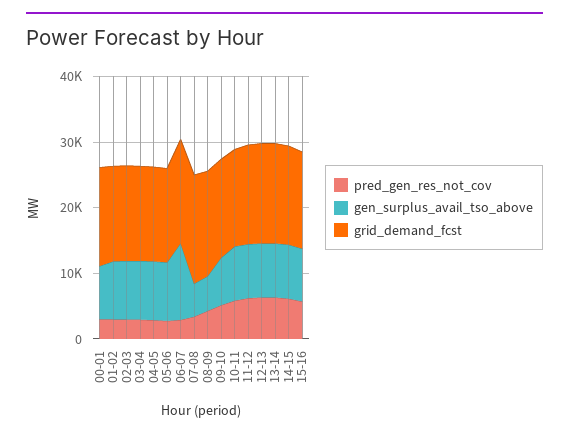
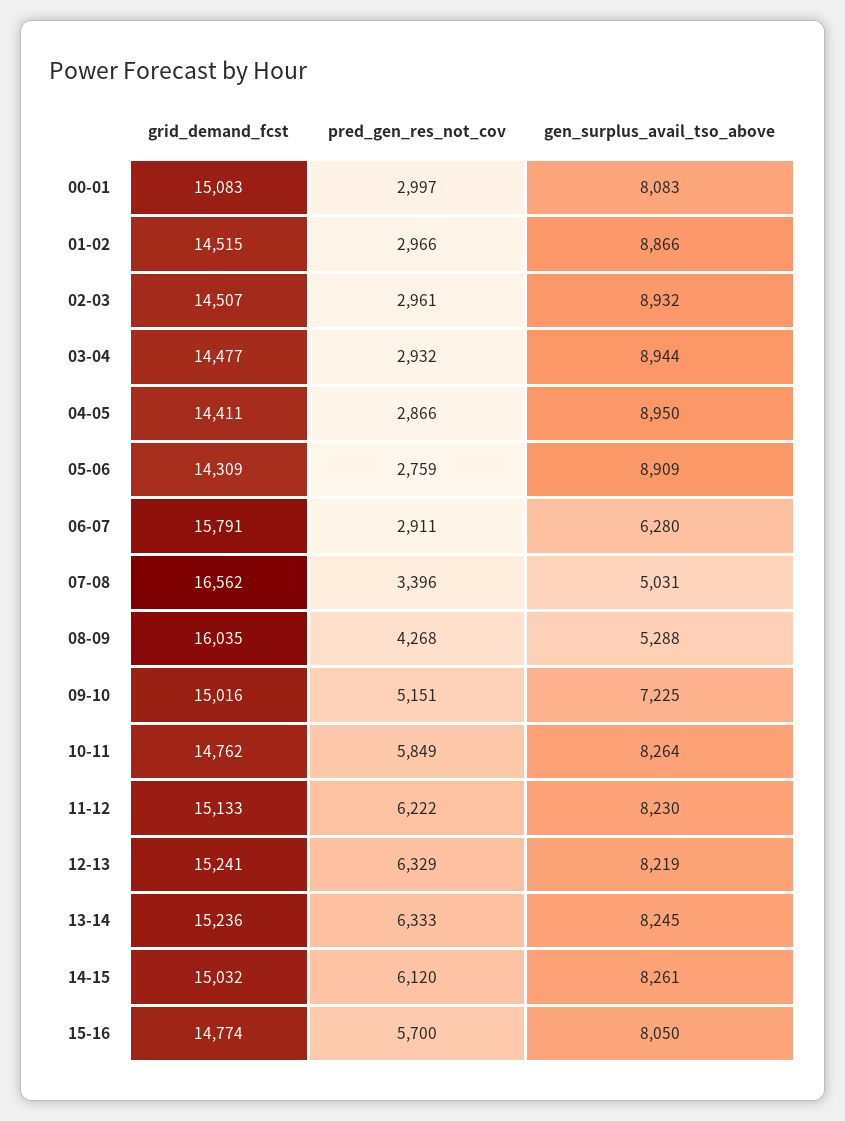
  {
    "pred_gen_res_not_cov": {
      "00-01": 2997,
      "01-02": 2966,
      "02-03": 2961,
      "03-04": 2932,
      "04-05": 2866,
      "05-06": 2759,
      "06-07": 2911,
      "07-08": 3396,
      "08-09": 4268,
      "09-10": 5151,
      "10-11": 5849,
      "11-12": 6222,
      "12-13": 6329,
      "13-14": 6333,
      "14-15": 6120,
      "15-16": 5700
    },
    "gen_surplus_avail_tso_above": {
      "00-01": 8083,
      "01-02": 8866,
      "02-03": 8932,
      "03-04": 8944,
      "04-05": 8950,
      "05-06": 8909,
-     "06-07": 12000,
+     "06-07": 6280,
      "07-08": 5031,
      "08-09": 5288,
      "09-10": 7225,
      "10-11": 8264,
      "11-12": 8230,
      "12-13": 8219,
      "13-14": 8245,
      "14-15": 8261,
      "15-16": 8050
    },
    "grid_demand_fcst": {
      "00-01": 15083,
      "01-02": 14515,
      "02-03": 14507,
      "03-04": 14477,
      "04-05": 14411,
      "05-06": 14309,
      "06-07": 15791,
      "07-08": 16562,
      "08-09": 16035,
      "09-10": 15016,
      "10-11": 14762,
      "11-12": 15133,
      "12-13": 15241,
      "13-14": 15236,
      "14-15": 15032,
      "15-16": 14774
    }
  }

